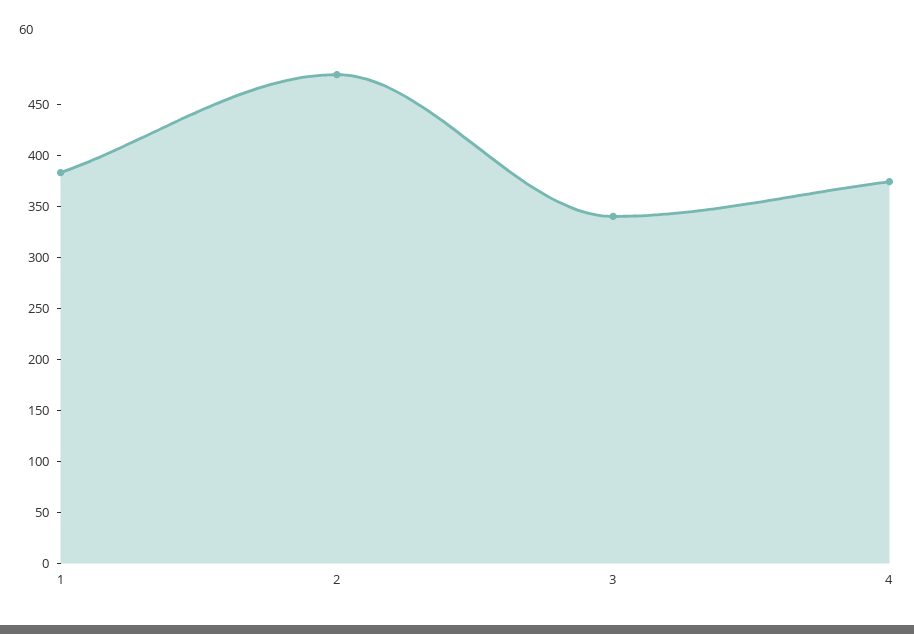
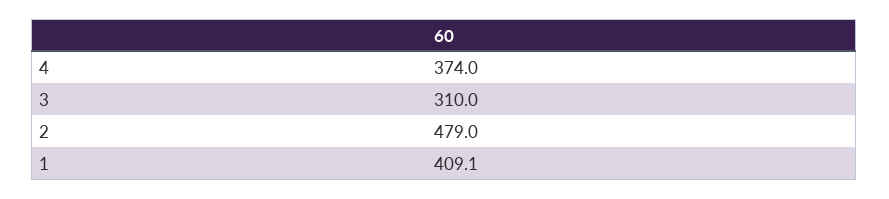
  {
-   "1": 380,
+   "1": 409.1,
    "2": 479,
-   "3": 340,
+   "3": 310,
    "4": 374
  }

